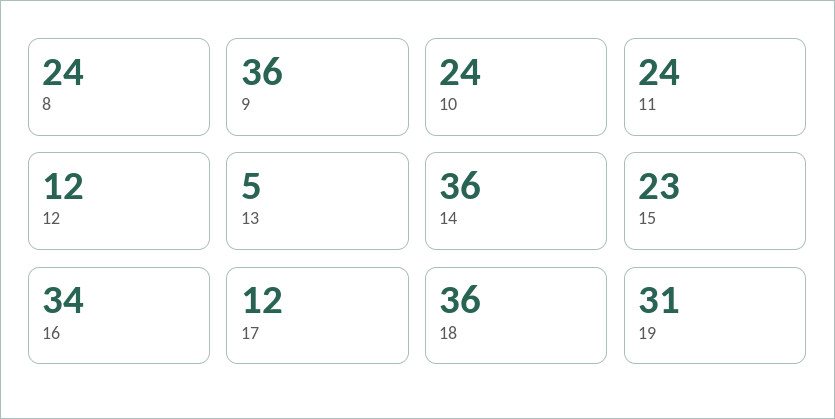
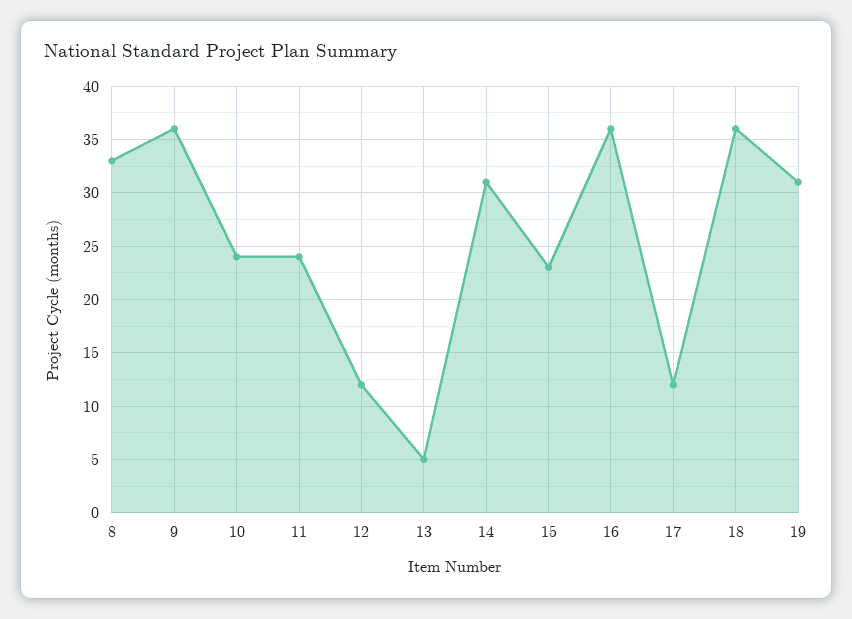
  {
-   "8": 24,
+   "8": 33,
    "9": 36,
    "10": 24,
    "11": 24,
    "12": 12,
    "13": 5,
-   "14": 36,
+   "14": 31,
    "15": 23,
-   "16": 34,
+   "16": 36,
    "17": 12,
    "18": 36,
    "19": 31
  }

